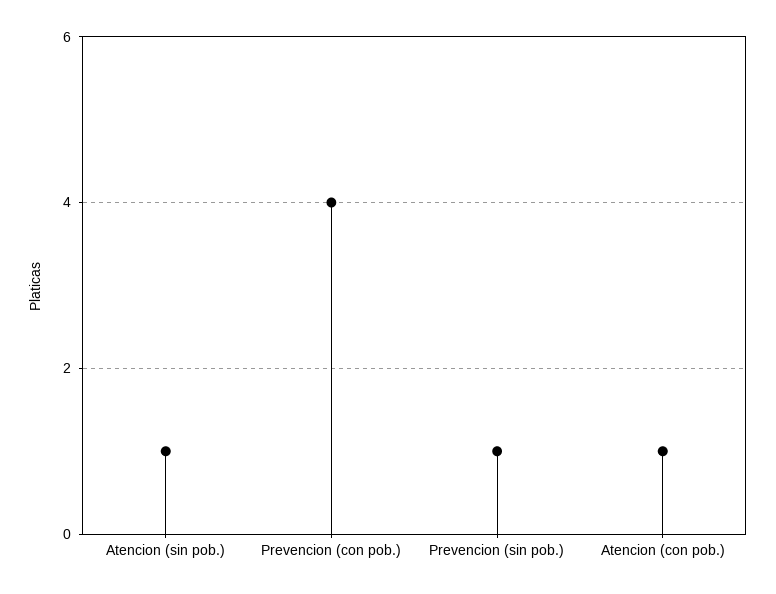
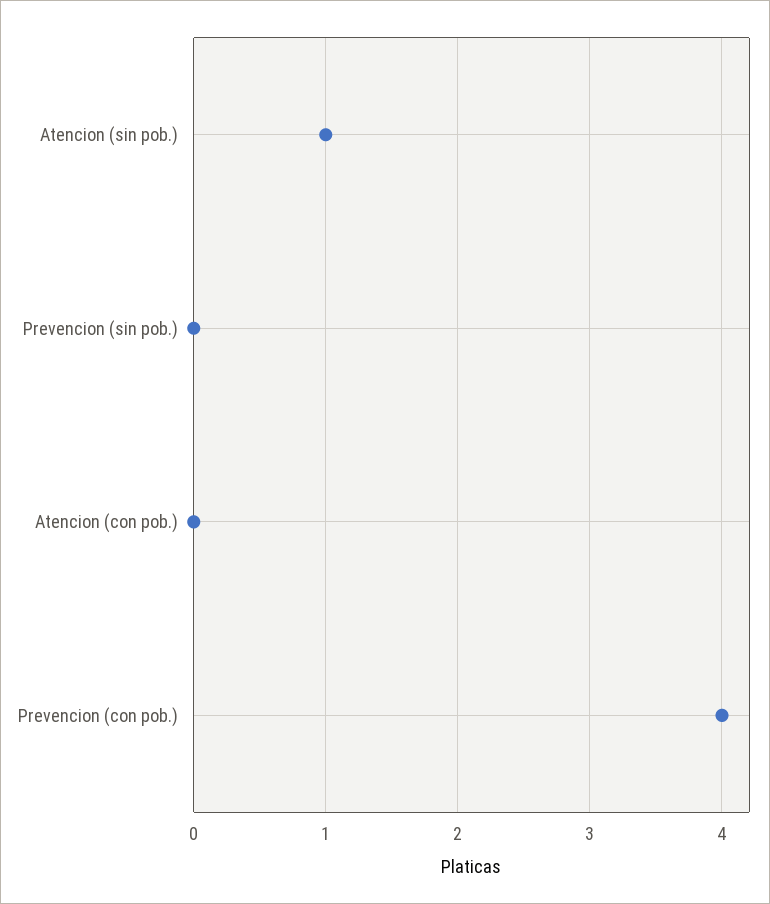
  {
    "Atencion (sin pob.)": 1,
    "Prevencion (con pob.)": 4,
-   "Prevencion (sin pob.)": 1,
+   "Prevencion (sin pob.)": 0,
-   "Atencion (con pob.)": 1
+   "Atencion (con pob.)": 0
  }

